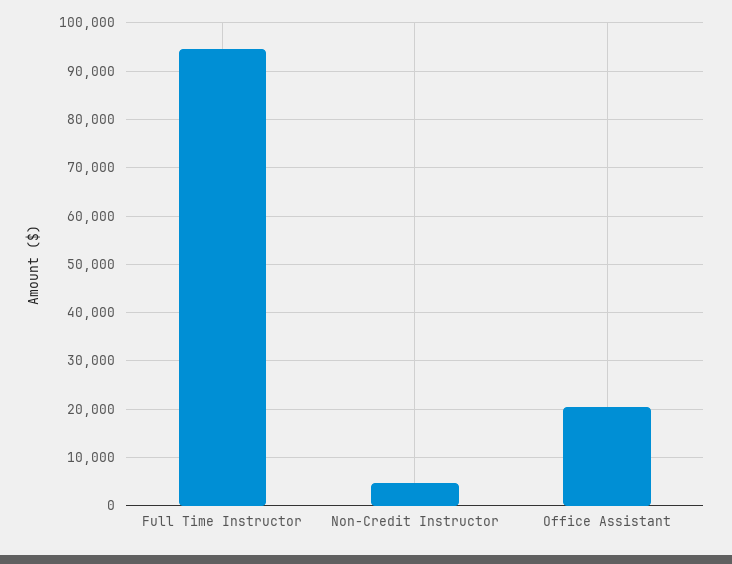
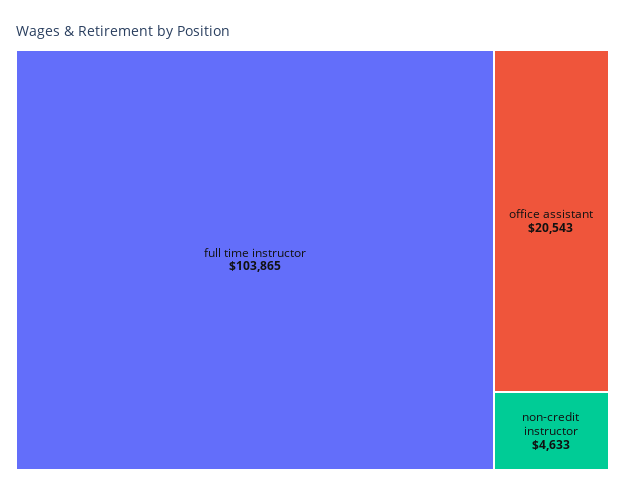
  {
-   "Full Time Instructor": 94000,
+   "Full Time Instructor": 103865,
    "Non-Credit Instructor": 4633,
    "Office Assistant": 20543
  }

